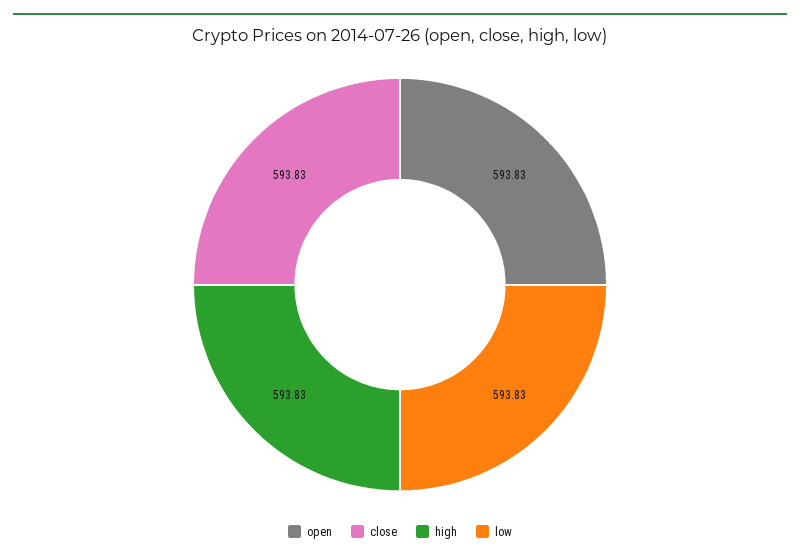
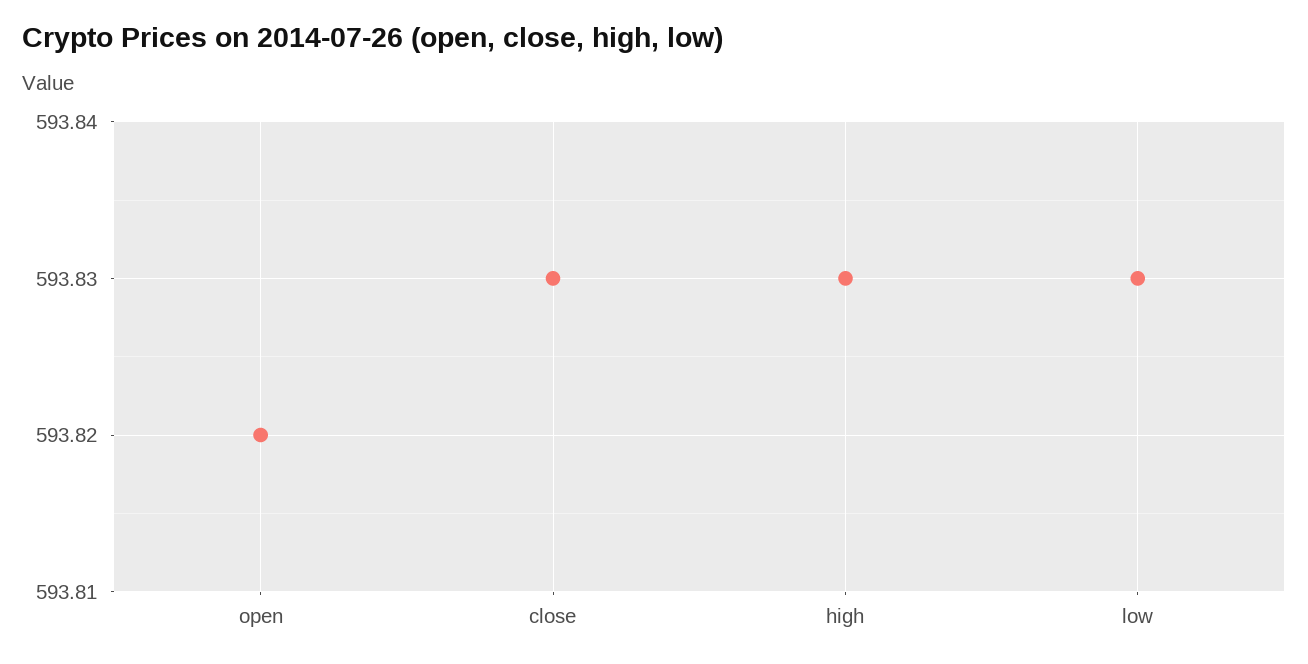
  {
-   "open": 593.83,
+   "open": 593.82,
    "close": 593.83,
    "high": 593.83,
    "low": 593.83
  }

